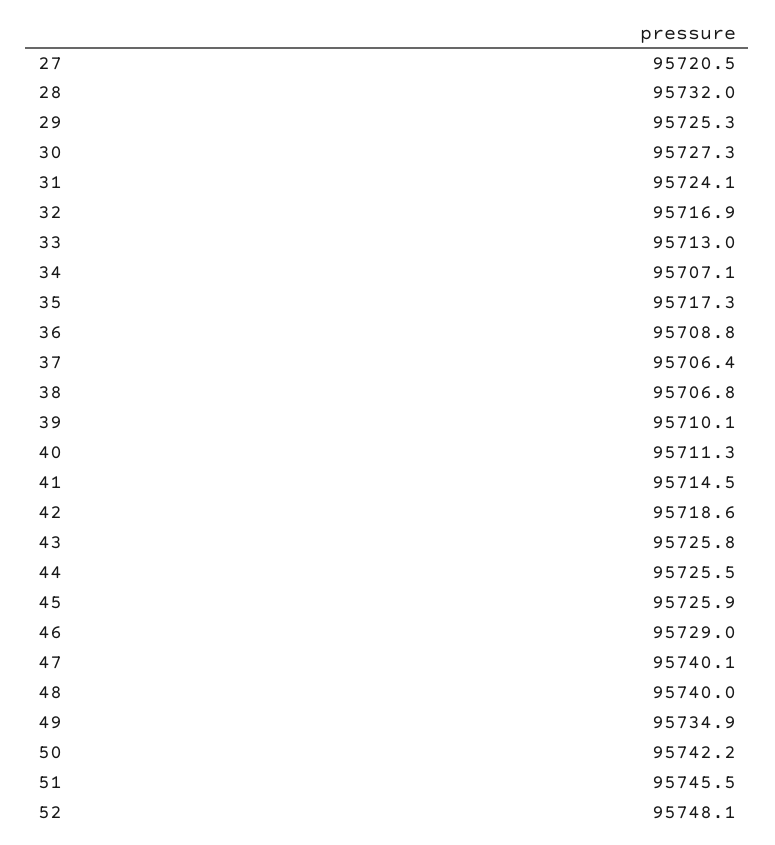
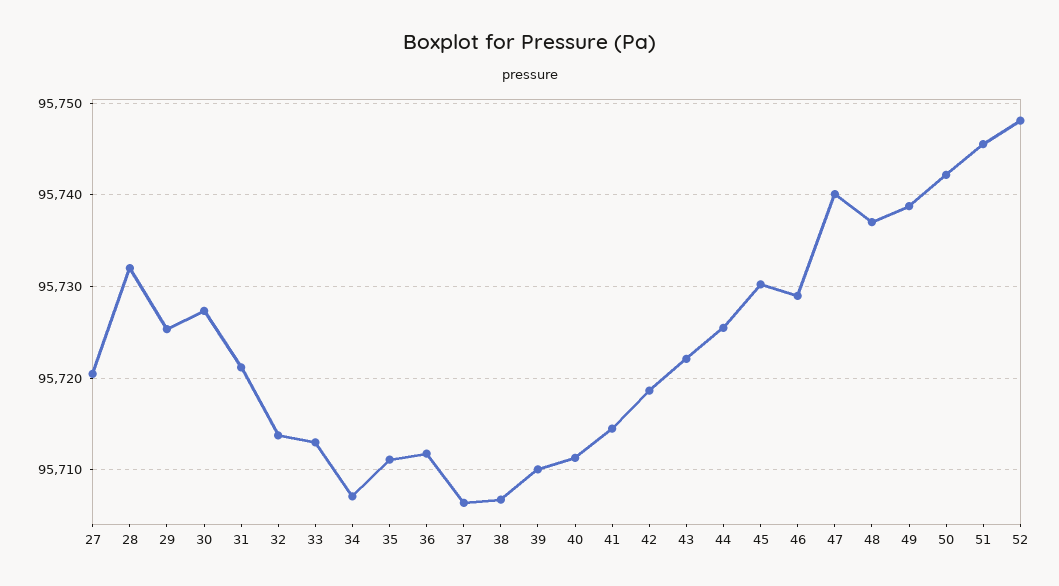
  {
    "27": 95720.5,
    "28": 95732,
    "29": 95725.3,
    "30": 95727.3,
-   "31": 95724.1,
+   "31": 95721,
-   "32": 95716.9,
+   "32": 95714,
    "33": 95713,
    "34": 95707.1,
-   "35": 95717.3,
+   "35": 95711,
-   "36": 95708.8,
+   "36": 95712,
    "37": 95706.4,
    "38": 95706.8,
    "39": 95710.1,
    "40": 95711.3,
    "41": 95714.5,
    "42": 95718.6,
-   "43": 95725.8,
+   "43": 95722,
    "44": 95725.5,
-   "45": 95725.9,
+   "45": 95730,
    "46": 95729,
    "47": 95740.1,
-   "48": 95740,
+   "48": 95737,
-   "49": 95734.9,
+   "49": 95739,
    "50": 95742.2,
    "51": 95745.5,
    "52": 95748.1
  }

